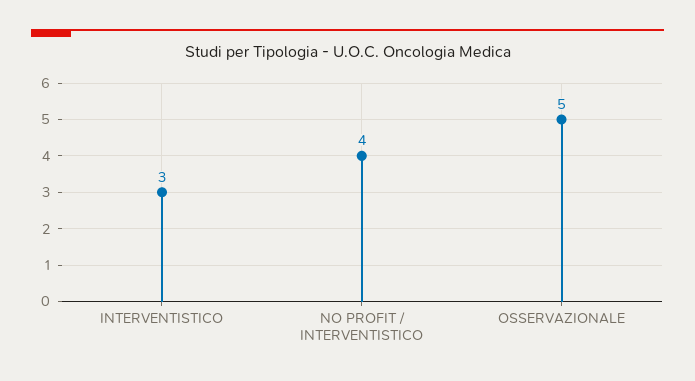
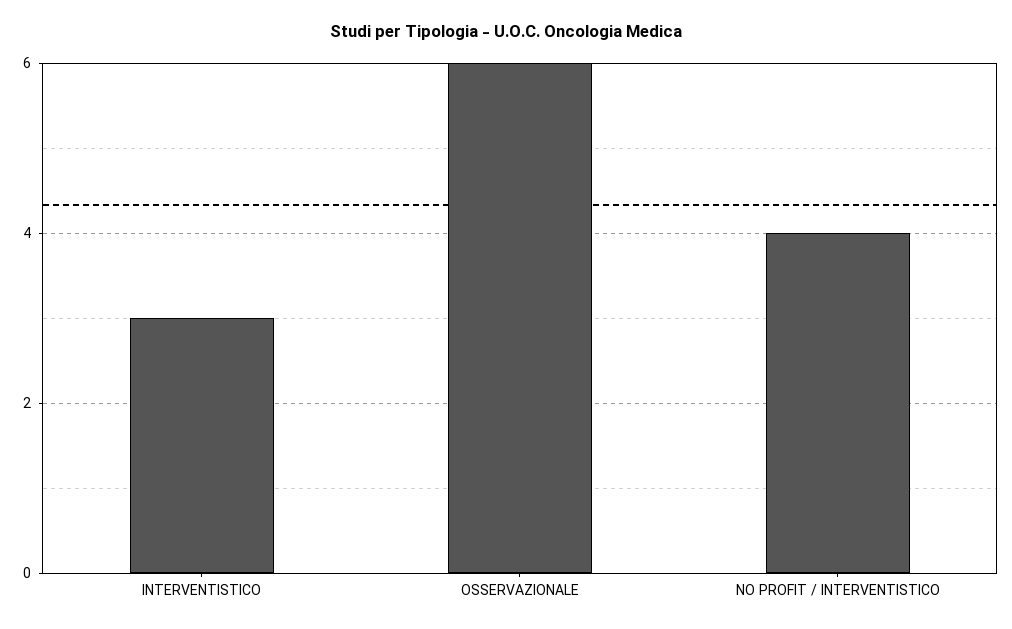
  {
    "INTERVENTISTICO": 3,
    "NO PROFIT / INTERVENTISTICO": 4,
-   "OSSERVAZIONALE": 5
+   "OSSERVAZIONALE": 6
  }

